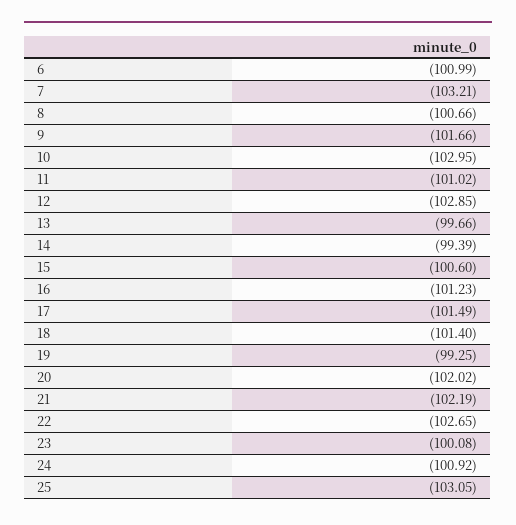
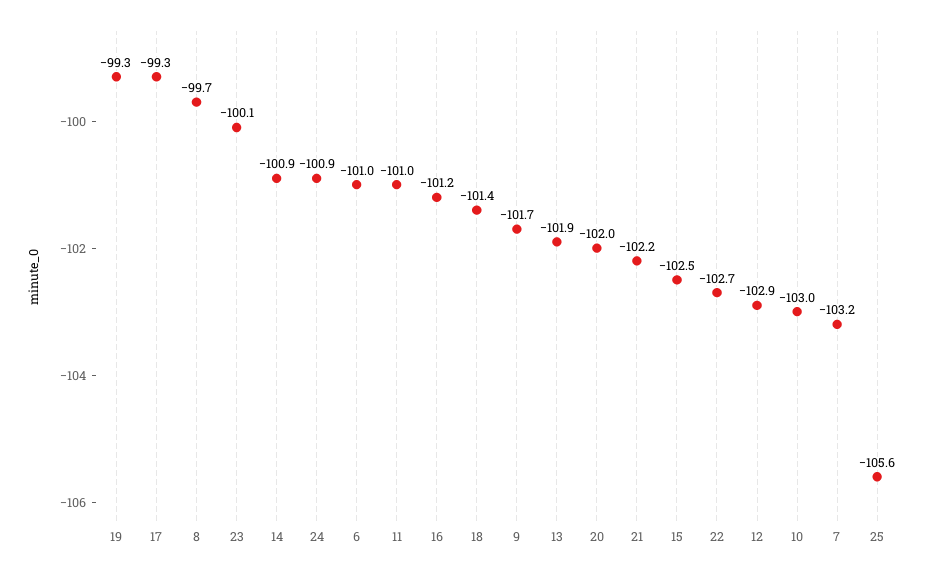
  {
    "6": -100.99,
    "7": -103.21,
-   "8": -100.66,
+   "8": -99.7,
    "9": -101.66,
    "10": -102.95,
    "11": -101.02,
    "12": -102.85,
-   "13": -99.66,
+   "13": -101.9,
-   "14": -99.39,
+   "14": -100.9,
-   "15": -100.6,
+   "15": -102.5,
    "16": -101.23,
-   "17": -101.49,
+   "17": -99.3,
    "18": -101.4,
    "19": -99.25,
    "20": -102.02,
    "21": -102.19,
    "22": -102.65,
    "23": -100.08,
    "24": -100.92,
-   "25": -103.05
+   "25": -105.6
  }

